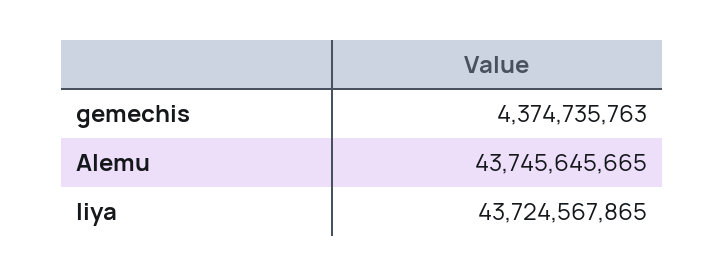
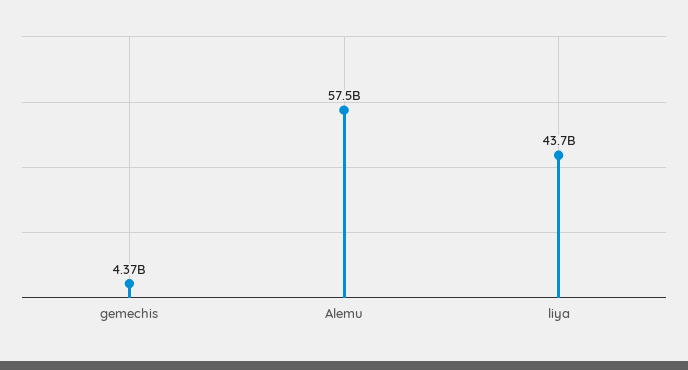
  {
    "gemechis": 4374735763,
-   "Alemu": 43745645665,
+   "Alemu": 57500000000,
    "liya": 43724567865
  }

